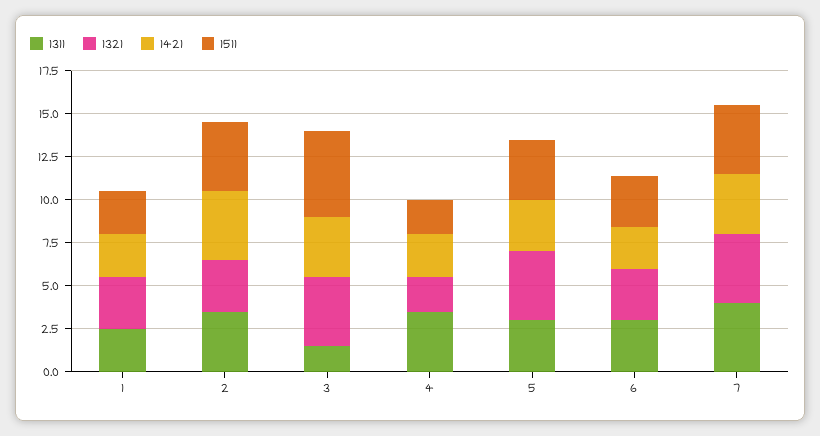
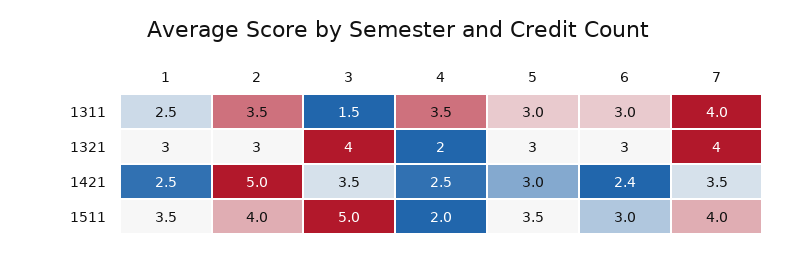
  {
    "1311": {
      "1": 2.5,
      "2": 3.5,
      "3": 1.5,
      "4": 3.5,
      "5": 3,
      "6": 3,
      "7": 4
    },
    "1321": {
      "1": 3,
      "2": 3,
      "3": 4,
      "4": 2,
-     "5": 4,
+     "5": 3,
      "6": 3,
      "7": 4
    },
    "1421": {
      "1": 2.5,
-     "2": 4,
+     "2": 5,
      "3": 3.5,
      "4": 2.5,
      "5": 3,
      "6": 2.4,
      "7": 3.5
    },
    "1511": {
-     "1": 2.5,
+     "1": 3.5,
      "2": 4,
      "3": 5,
      "4": 2,
      "5": 3.5,
      "6": 3,
      "7": 4
    }
  }

